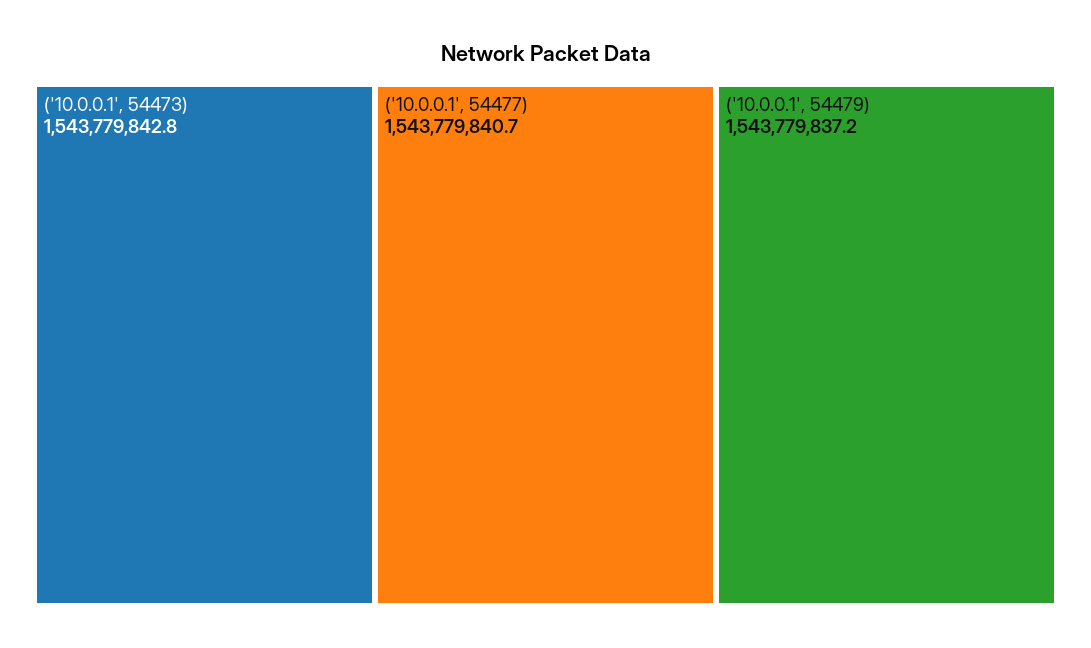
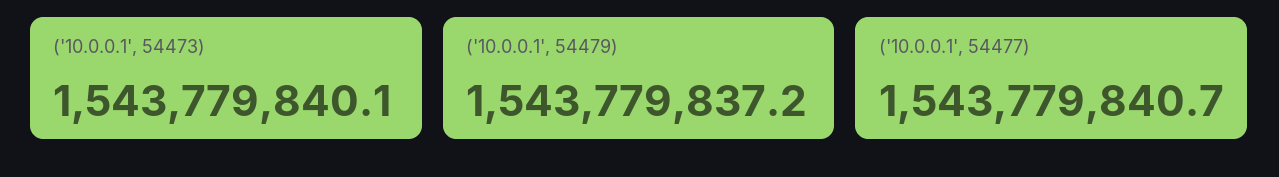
  {
-   "('10.0.0.1', 54473)": 1543779842.8,
+   "('10.0.0.1', 54473)": 1543779840.1,
    "('10.0.0.1', 54477)": 1543779840.7,
    "('10.0.0.1', 54479)": 1543779837.2
  }

